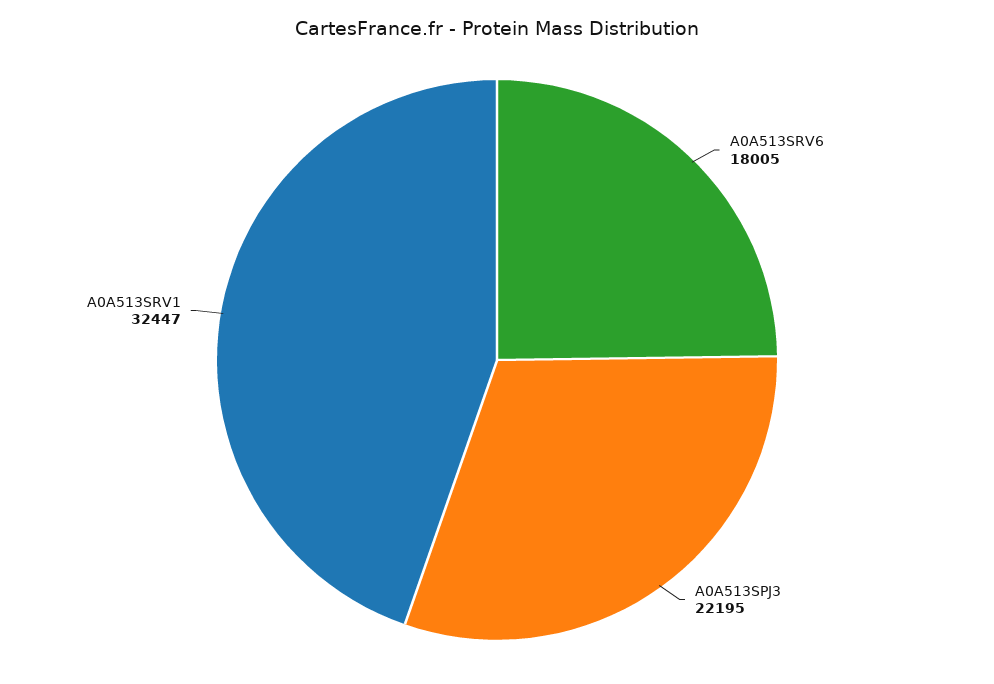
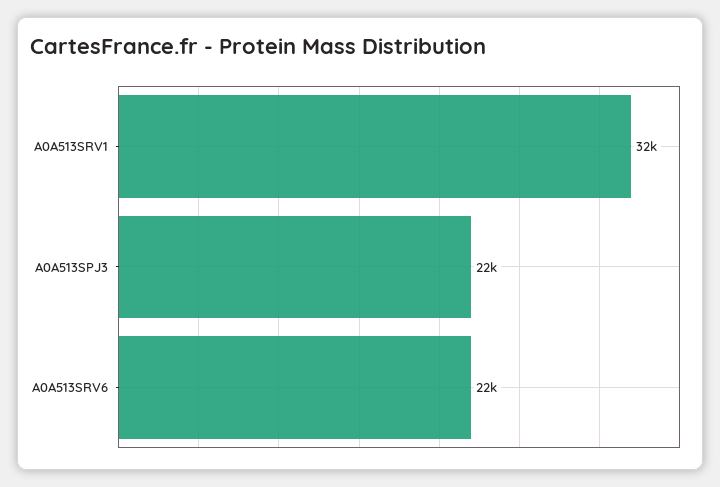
  {
-   "A0A513SRV6": 18005,
+   "A0A513SRV6": 22000,
    "A0A513SPJ3": 22195,
    "A0A513SRV1": 32447
  }

